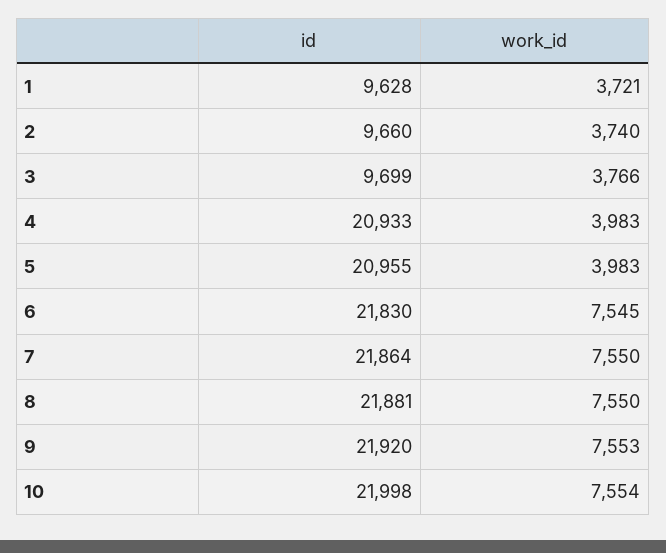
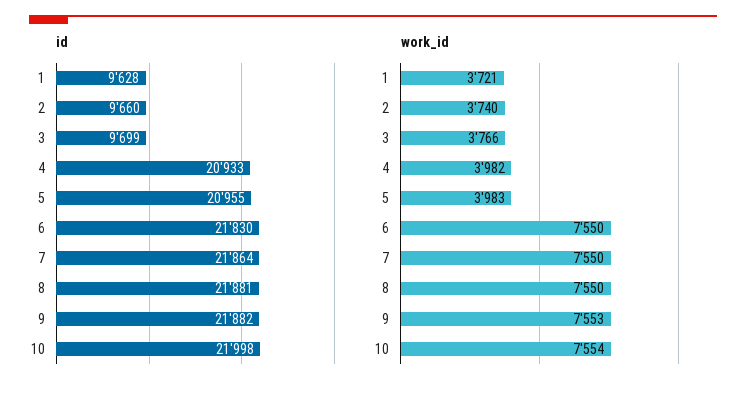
  {
    "id": {
      "1": 9628,
      "2": 9660,
      "3": 9699,
      "4": 20933,
      "5": 20955,
      "6": 21830,
      "7": 21864,
      "8": 21881,
-     "9": 21920,
+     "9": 21882,
      "10": 21998
    },
    "work_id": {
      "1": 3721,
      "2": 3740,
      "3": 3766,
-     "4": 3983,
+     "4": 3982,
      "5": 3983,
-     "6": 7545,
+     "6": 7550,
      "7": 7550,
      "8": 7550,
      "9": 7553,
      "10": 7554
    }
  }

